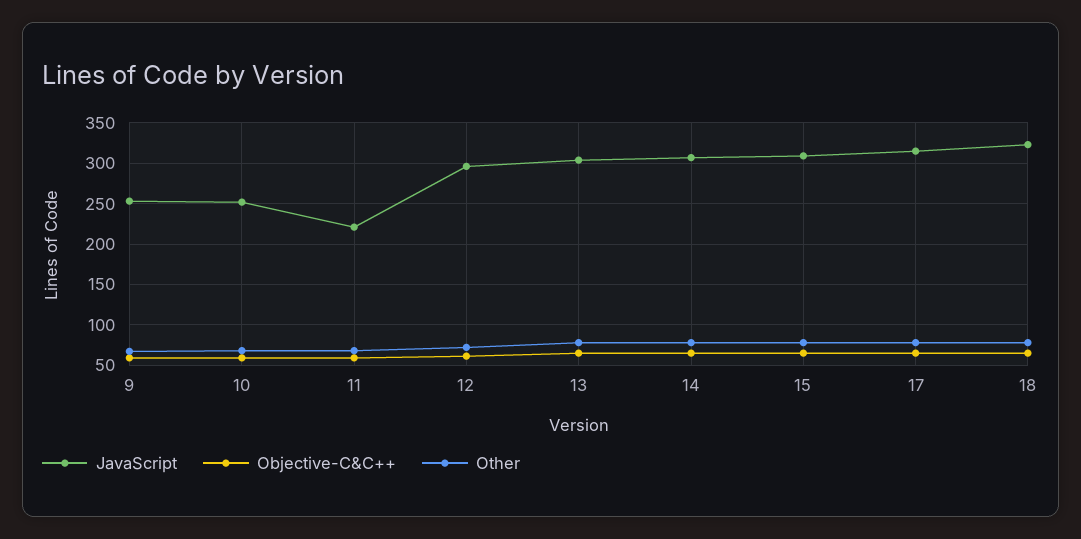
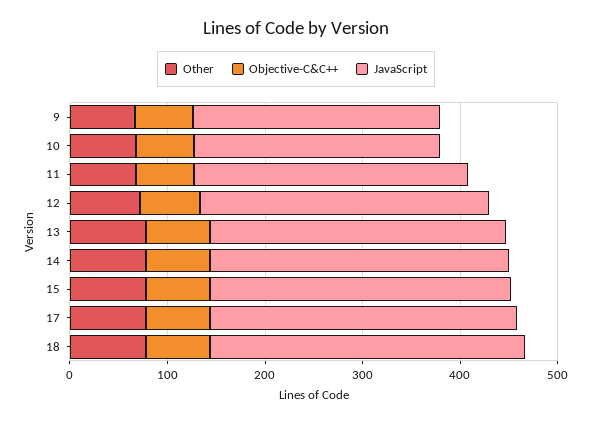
  {
    "JavaScript": {
      "9": 250,
      "10": 250,
-     "11": 220,
+     "11": 280,
      "12": 300,
      "13": 300,
      "14": 310,
      "15": 310,
      "17": 320,
      "18": 320
    },
    "Objective-C&C++": {
      "9": 60,
      "10": 60,
      "11": 60,
      "12": 60,
      "13": 70,
      "14": 70,
      "15": 70,
      "17": 70,
      "18": 70
    },
    "Other": {
      "9": 70,
      "10": 70,
      "11": 70,
      "12": 70,
      "13": 80,
      "14": 80,
      "15": 80,
      "17": 80,
      "18": 80
    }
  }

